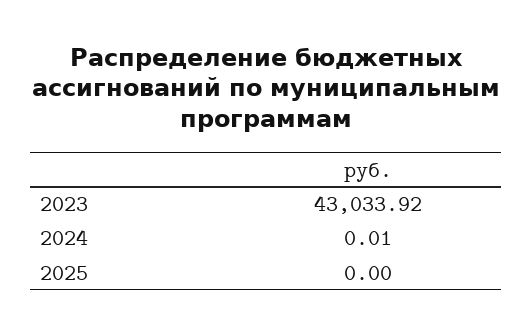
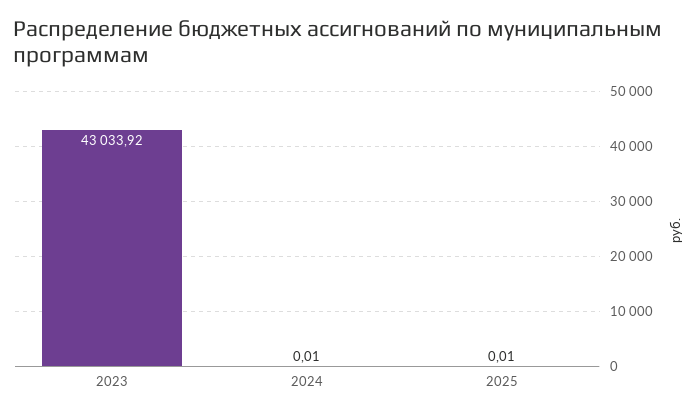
  {
    "2023": 43033.92,
    "2024": 0.01,
-   "2025": 0
+   "2025": 0.01
  }

